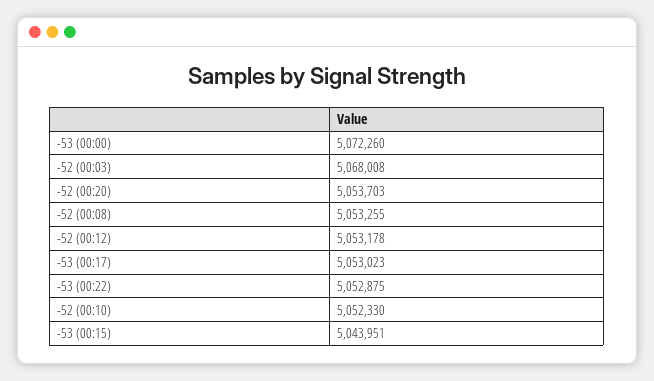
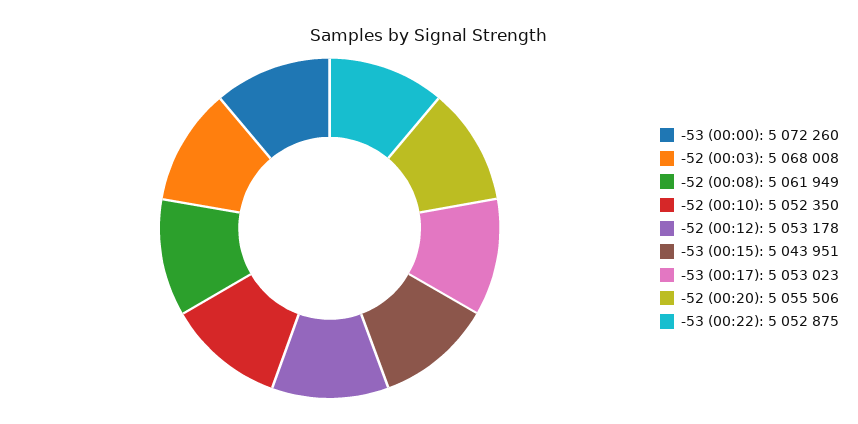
  {
    "-53 (00:00)": 5072260,
    "-52 (00:03)": 5068008,
-   "-52 (00:20)": 5053703,
+   "-52 (00:20)": 5055506,
-   "-52 (00:08)": 5053255,
+   "-52 (00:08)": 5061949,
    "-52 (00:12)": 5053178,
    "-53 (00:17)": 5053023,
    "-53 (00:22)": 5052875,
-   "-52 (00:10)": 5052330,
+   "-52 (00:10)": 5052350,
    "-53 (00:15)": 5043951
  }

